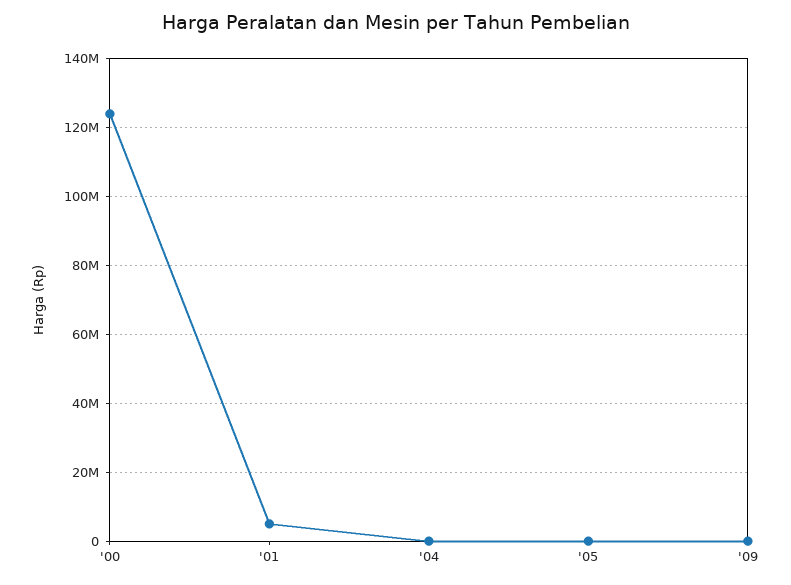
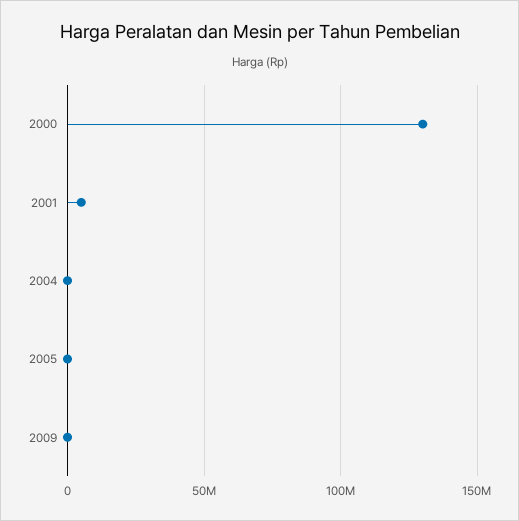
  {
-   "'00": 124000000,
+   "'00": 130000000,
    "'01": 6000000,
    "'04": 0,
    "'05": 0,
    "'09": 0
  }

